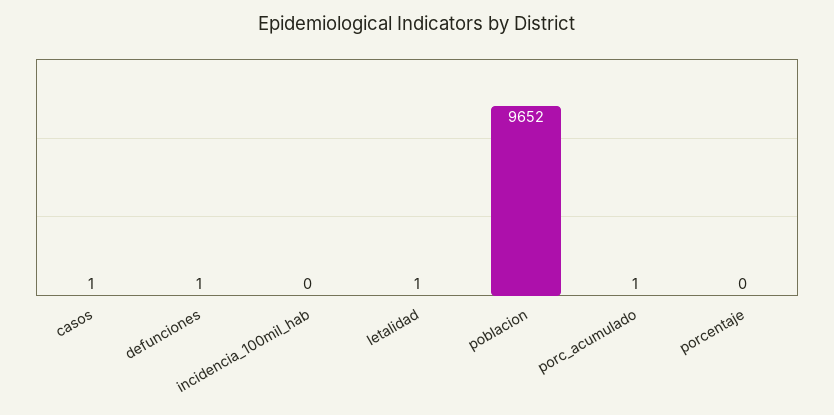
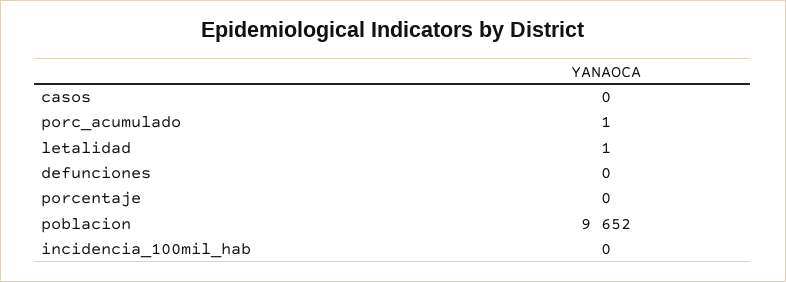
  {
-   "casos": 1,
+   "casos": 0,
-   "defunciones": 1,
+   "defunciones": 0,
    "incidencia_100mil_hab": 0,
    "letalidad": 1,
    "poblacion": 9652,
    "porc_acumulado": 1,
    "porcentaje": 0
  }

